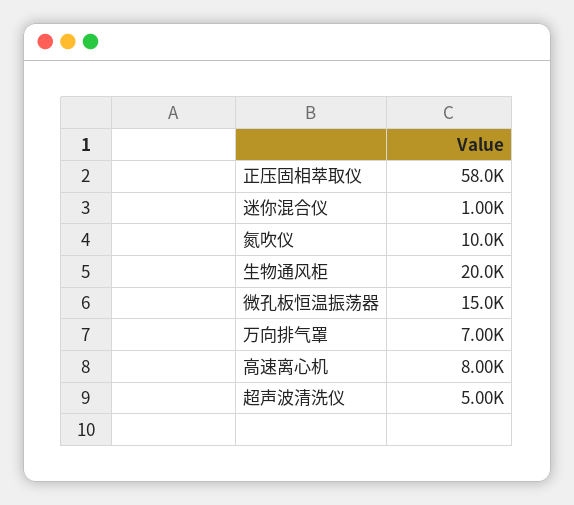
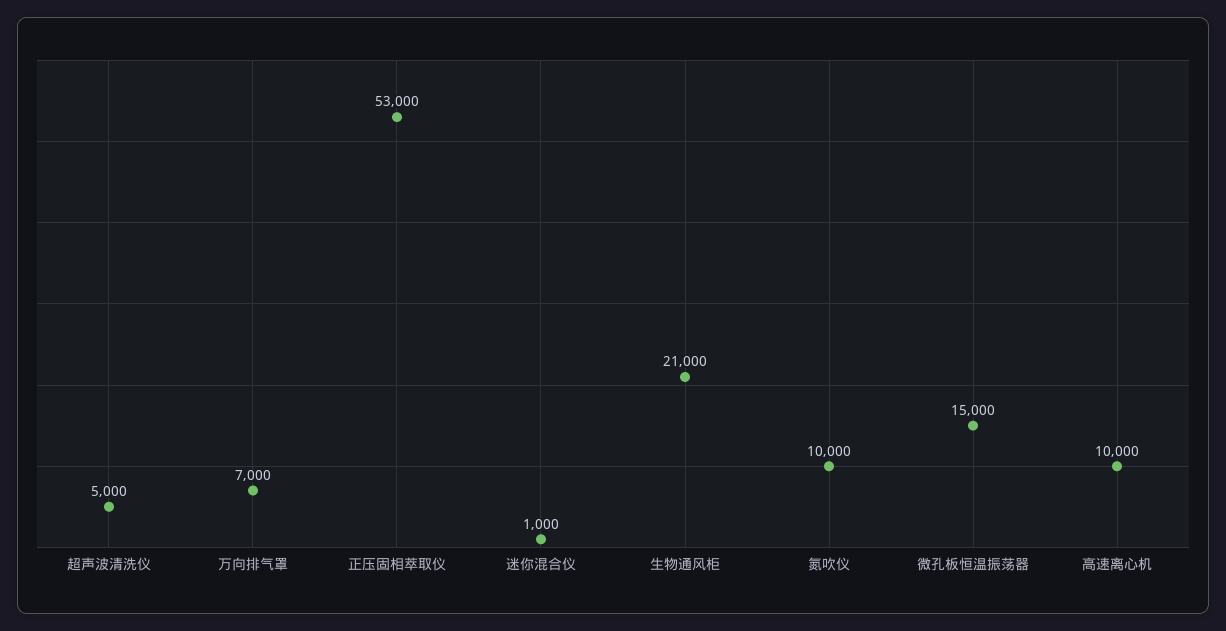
  {
-   "正压固相萃取仪": 58000,
+   "正压固相萃取仪": 53000,
    "迷你混合仪": 1000,
    "氮吹仪": 10000,
-   "生物通风柜": 20000,
+   "生物通风柜": 21000,
    "微孔板恒温振荡器": 15000,
    "万向排气罩": 7000,
-   "高速离心机": 8000,
+   "高速离心机": 10000,
    "超声波清洗仪": 5000
  }

